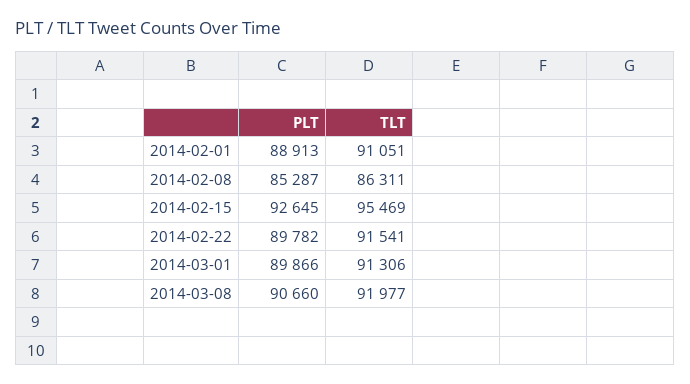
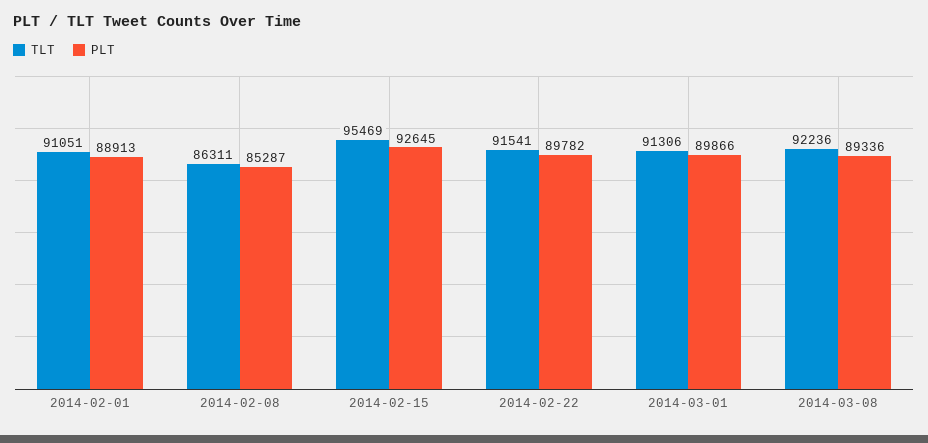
  {
    "PLT": {
      "2014-02-01": 88913,
      "2014-02-08": 85287,
      "2014-02-15": 92645,
      "2014-02-22": 89782,
      "2014-03-01": 89866,
-     "2014-03-08": 90660
+     "2014-03-08": 89336
    },
    "TLT": {
      "2014-02-01": 91051,
      "2014-02-08": 86311,
      "2014-02-15": 95469,
      "2014-02-22": 91541,
      "2014-03-01": 91306,
-     "2014-03-08": 91977
+     "2014-03-08": 92236
    }
  }

